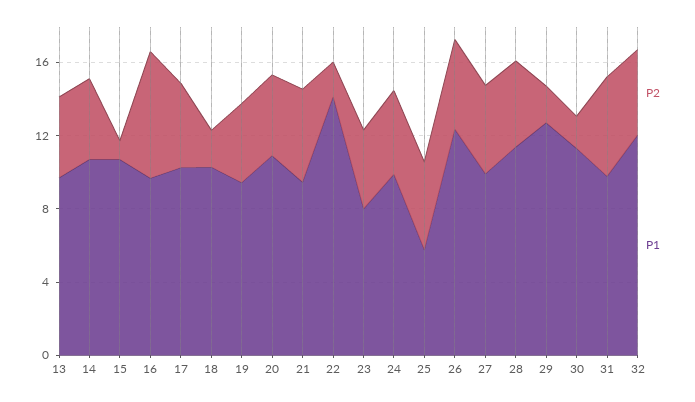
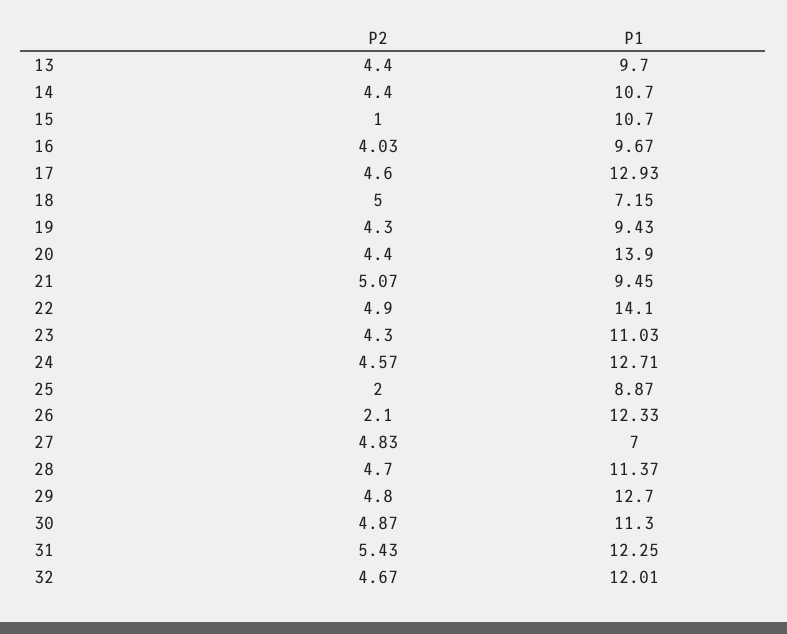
  {
    "P2": {
      "13": 4.4,
      "14": 4.4,
      "15": 1,
-     "16": 7,
+     "16": 4.03,
      "17": 4.6,
-     "18": 2,
+     "18": 5,
      "19": 4.3,
      "20": 4.4,
      "21": 5.07,
-     "22": 2,
+     "22": 4.9,
      "23": 4.3,
      "24": 4.57,
-     "25": 5,
+     "25": 2,
-     "26": 5,
+     "26": 2.1,
      "27": 4.83,
      "28": 4.7,
-     "29": 2,
+     "29": 4.8,
-     "30": 2,
+     "30": 4.87,
      "31": 5.43,
      "32": 4.67
    },
    "P1": {
      "13": 9.7,
      "14": 10.7,
      "15": 10.7,
      "16": 9.67,
-     "17": 10,
+     "17": 12.93,
-     "18": 10,
+     "18": 7.15,
      "19": 9.43,
-     "20": 11,
+     "20": 13.9,
      "21": 9.45,
      "22": 14.1,
-     "23": 8,
+     "23": 11.03,
-     "24": 10,
+     "24": 12.71,
-     "25": 6,
+     "25": 8.87,
      "26": 12.33,
-     "27": 10,
+     "27": 7,
      "28": 11.37,
      "29": 12.7,
      "30": 11.3,
-     "31": 10,
+     "31": 12.25,
      "32": 12.01
    }
  }

